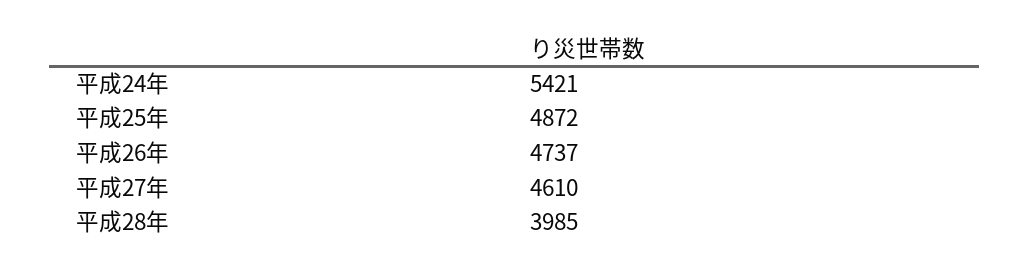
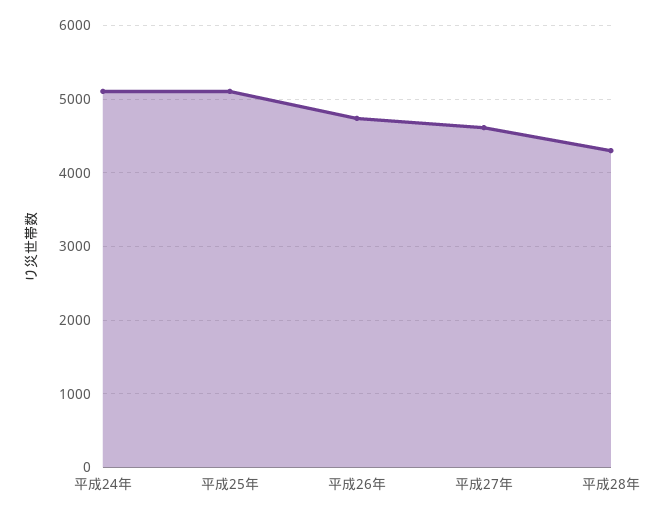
  {
-   "平成24年": 5421,
+   "平成24年": 5100,
-   "平成25年": 4872,
+   "平成25年": 5100,
    "平成26年": 4737,
    "平成27年": 4610,
-   "平成28年": 3985
+   "平成28年": 4300
  }

